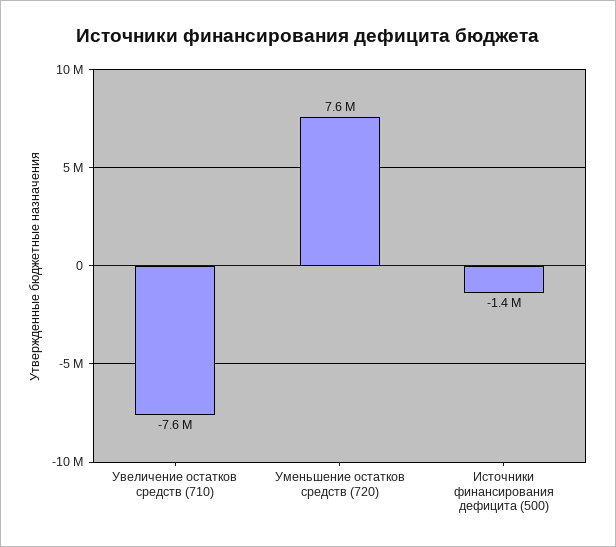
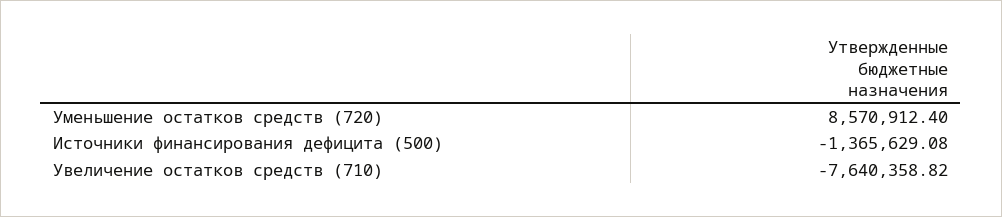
  {
    "Увеличение остатков средств (710)": -7640358.82,
-   "Уменьшение остатков средств (720)": 7600000,
+   "Уменьшение остатков средств (720)": 8570912.4,
    "Источники финансирования дефицита (500)": -1365629.08
  }

